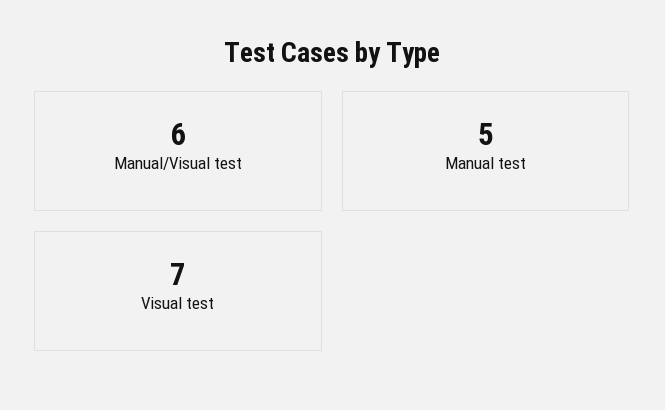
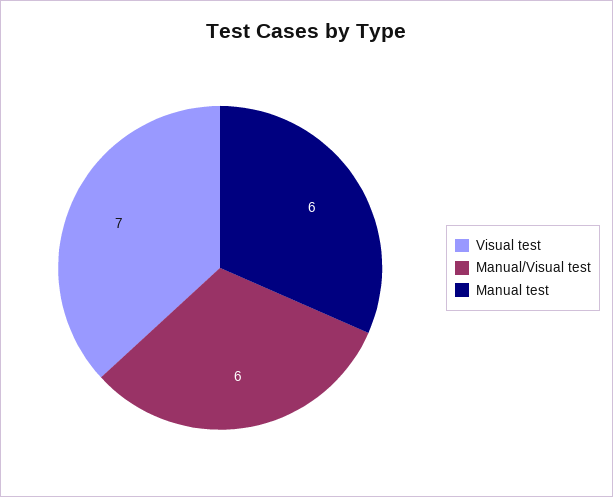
  {
    "Manual/Visual test": 6,
-   "Manual test": 5,
+   "Manual test": 6,
    "Visual test": 7
  }

